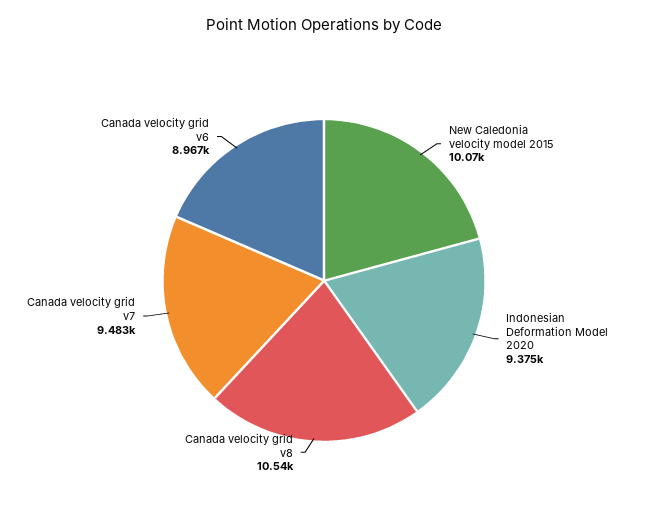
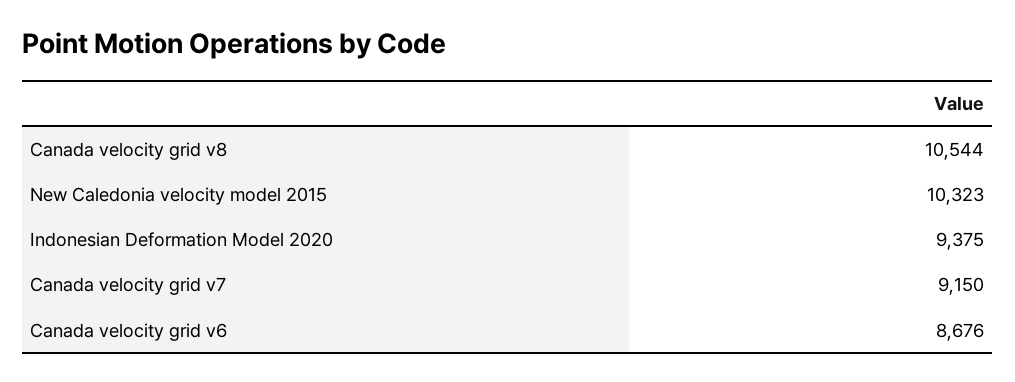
  {
-   "New Caledonia velocity model 2015": 10070,
+   "New Caledonia velocity model 2015": 10323,
    "Indonesian Deformation Model 2020": 9375,
    "Canada velocity grid v8": 10544,
-   "Canada velocity grid v7": 9483,
+   "Canada velocity grid v7": 9150,
-   "Canada velocity grid v6": 8967
+   "Canada velocity grid v6": 8676
  }

